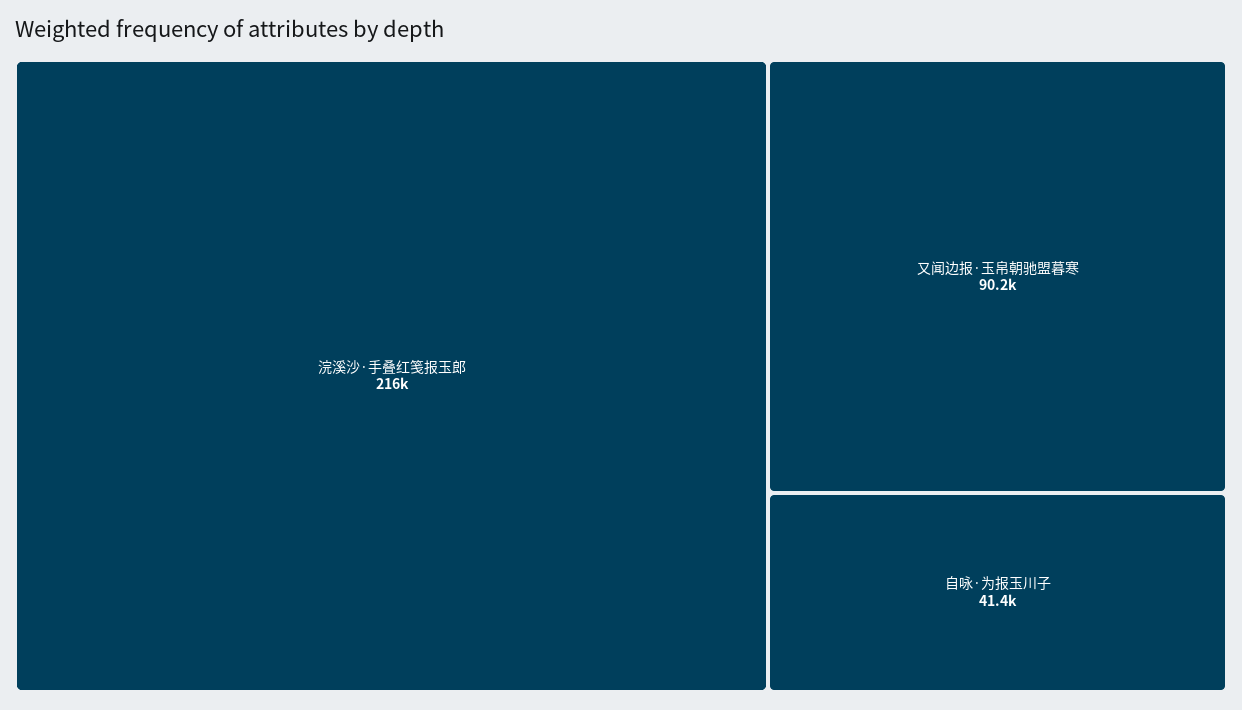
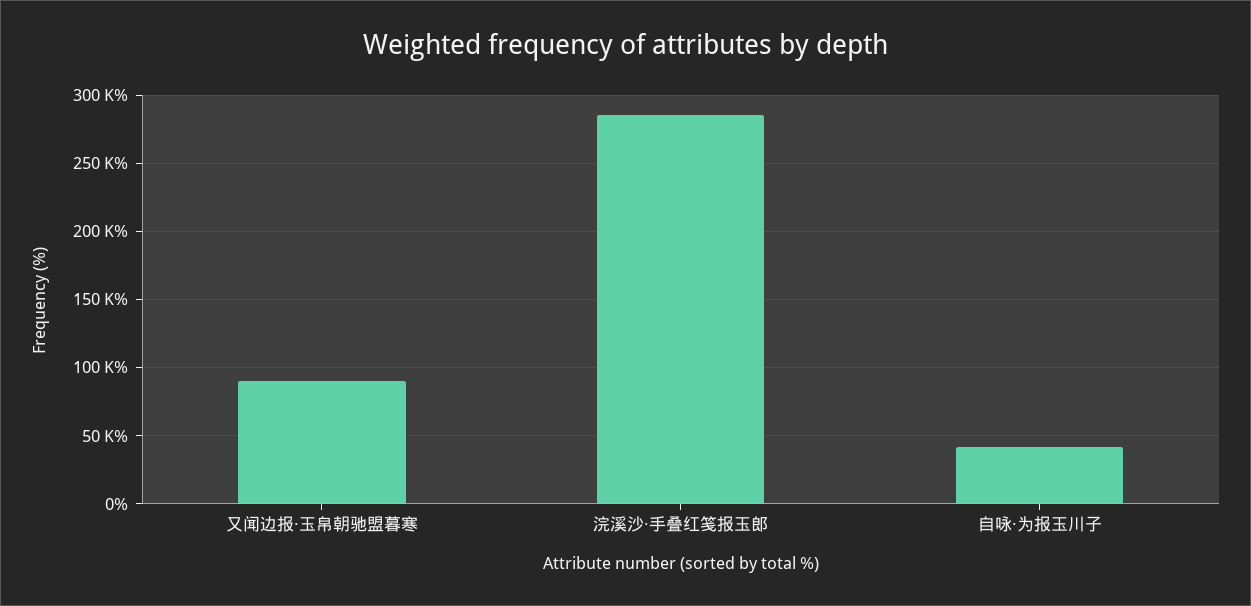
  {
-   "浣溪沙·手叠红笺报玉郎": 216000,
+   "浣溪沙·手叠红笺报玉郎": 285000,
    "又闻边报·玉帛朝驰盟暮寒": 90200,
    "自咏·为报玉川子": 41400
  }

